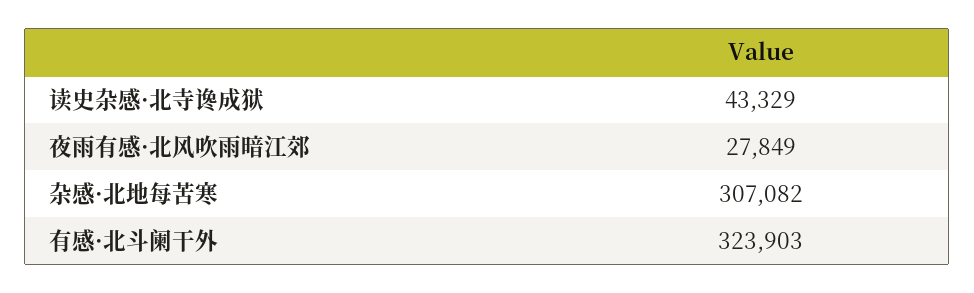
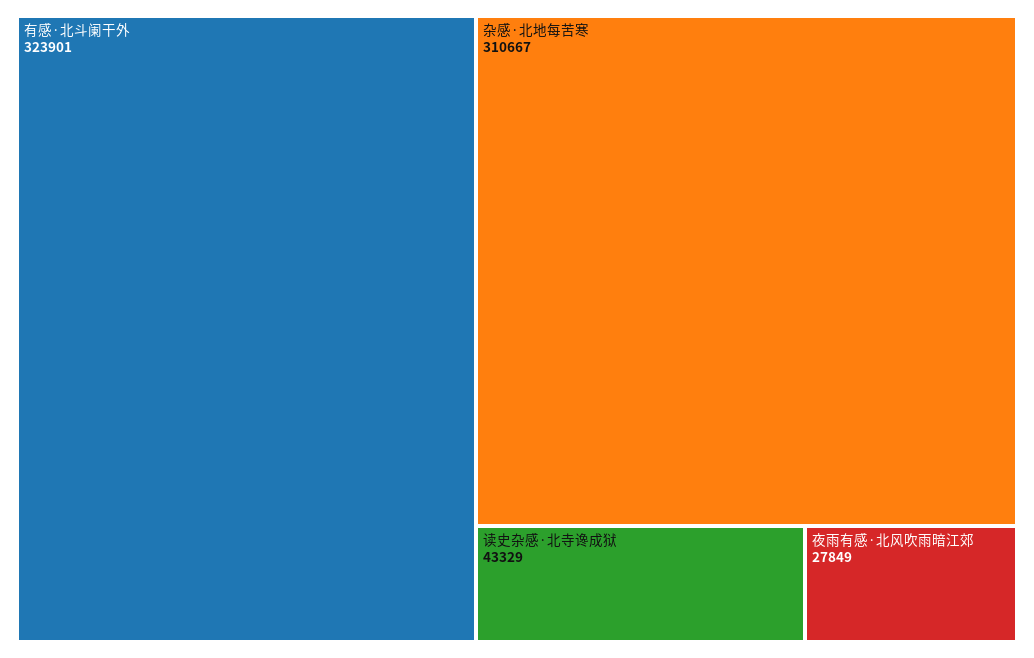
  {
    "读史杂感·北寺谗成狱": 43329,
    "夜雨有感·北风吹雨暗江郊": 27849,
-   "杂感·北地每苦寒": 307082,
+   "杂感·北地每苦寒": 310667,
-   "有感·北斗阑干外": 323903
+   "有感·北斗阑干外": 323901
  }

